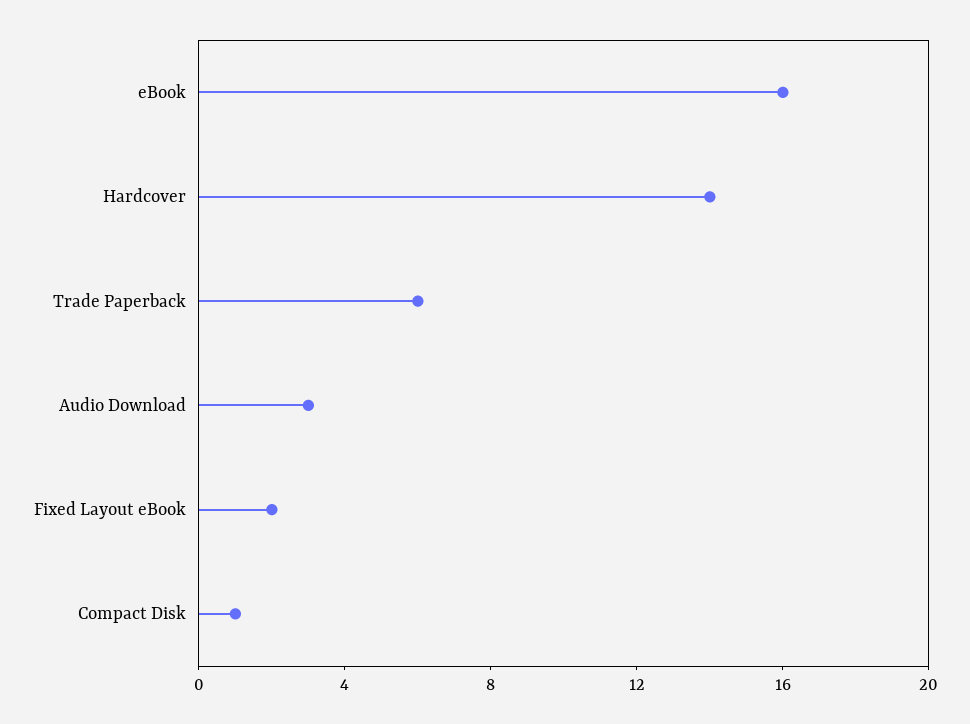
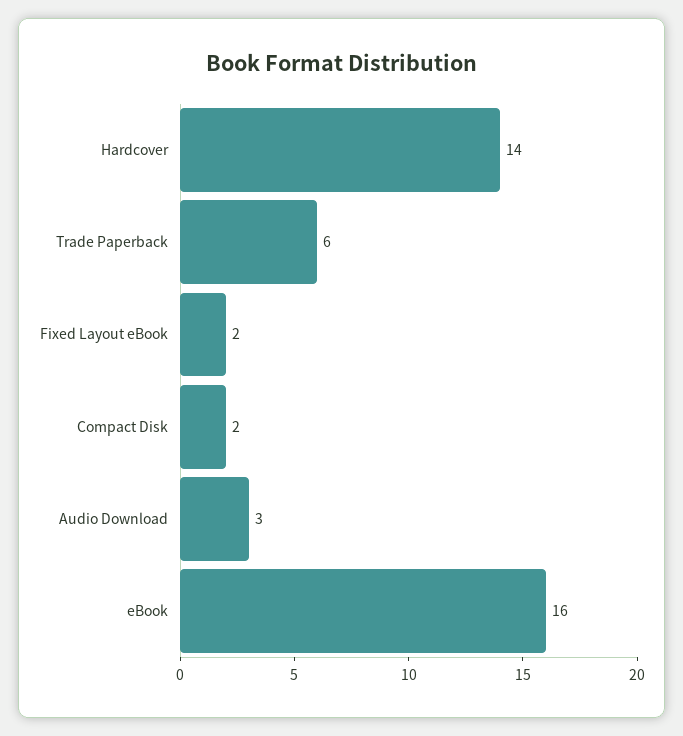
  {
    "eBook": 16,
    "Hardcover": 14,
    "Trade Paperback": 6,
    "Audio Download": 3,
    "Fixed Layout eBook": 2,
-   "Compact Disk": 1
+   "Compact Disk": 2
  }

